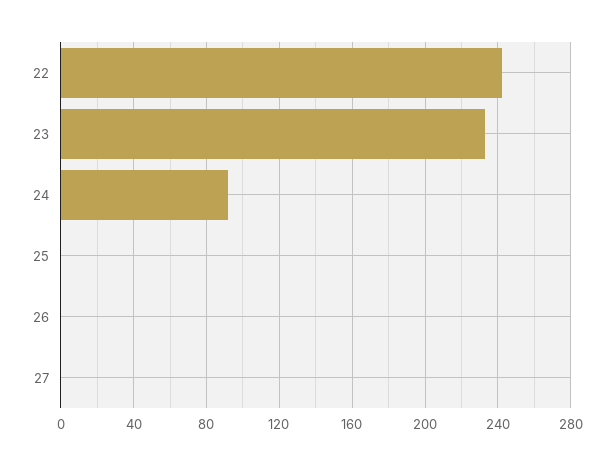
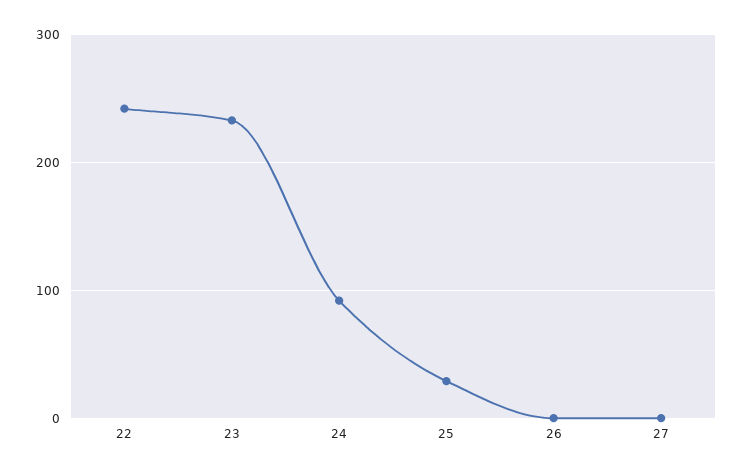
  {
    "22": 240,
    "23": 235,
    "24": 90,
-   "25": 0,
+   "25": 30,
    "26": 0,
    "27": 0
  }

